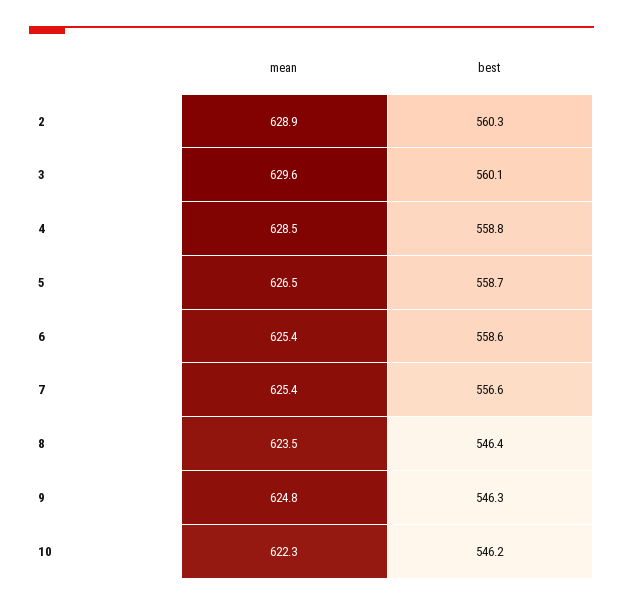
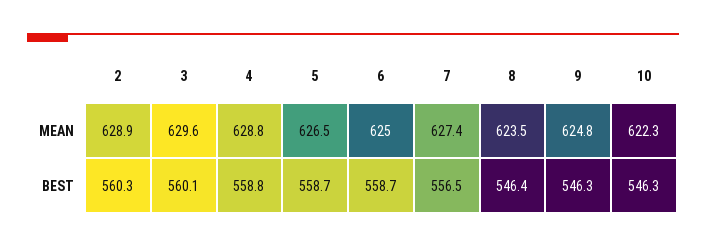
  {
    "mean": {
      "2": 628.9,
      "3": 629.6,
-     "4": 628.5,
+     "4": 628.8,
      "5": 626.5,
-     "6": 625.4,
+     "6": 625,
-     "7": 625.4,
+     "7": 627.4,
      "8": 623.5,
      "9": 624.8,
      "10": 622.3
    },
    "best": {
      "2": 560.3,
      "3": 560.1,
      "4": 558.8,
      "5": 558.7,
-     "6": 558.6,
+     "6": 558.7,
-     "7": 556.6,
+     "7": 556.5,
      "8": 546.4,
      "9": 546.3,
-     "10": 546.2
+     "10": 546.3
    }
  }

